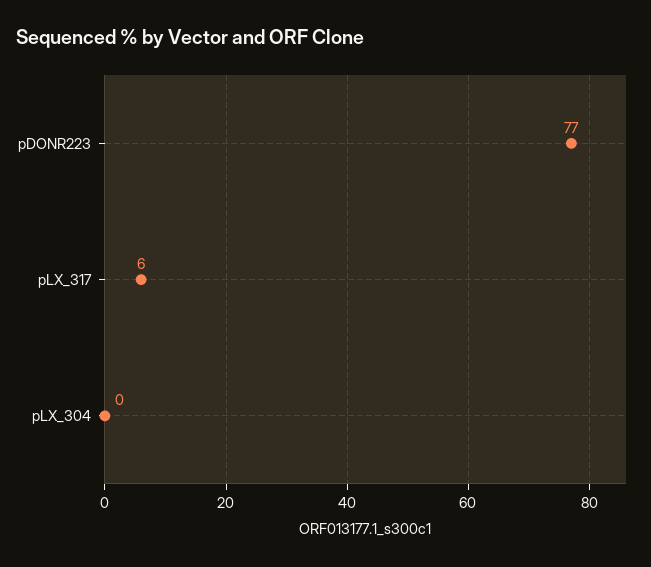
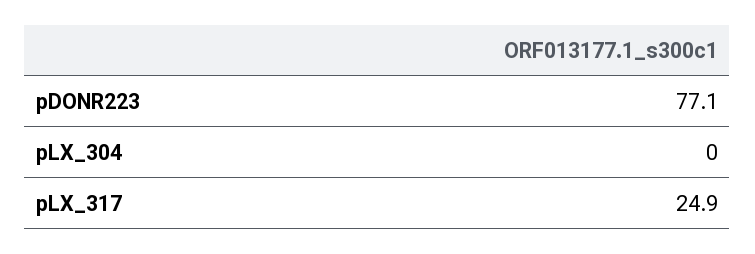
  {
    "pDONR223": 77.1,
-   "pLX_317": 6,
+   "pLX_317": 24.9,
    "pLX_304": 0
  }

